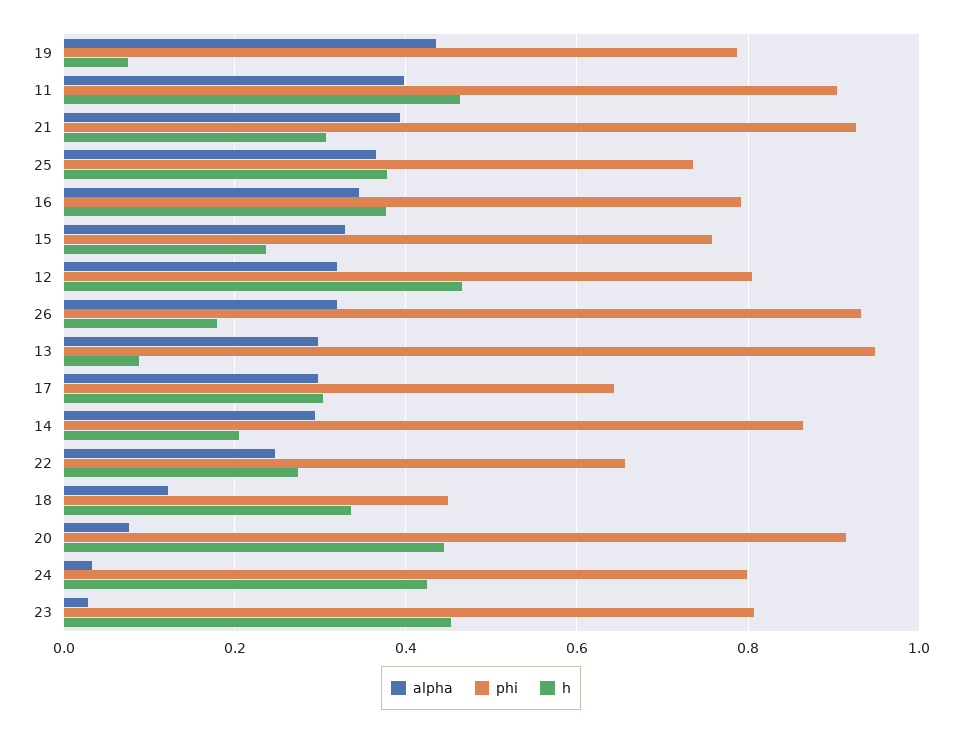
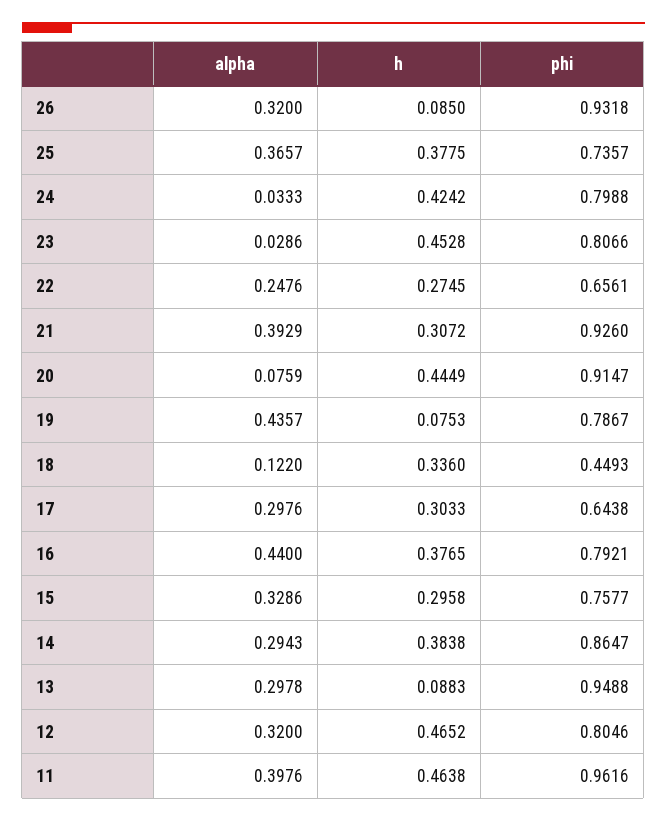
  {
    "alpha": {
      "19": 0.4357,
      "11": 0.3976,
      "21": 0.3929,
      "25": 0.3657,
-     "16": 0.34,
+     "16": 0.44,
      "15": 0.3286,
      "12": 0.32,
      "26": 0.32,
      "13": 0.2978,
      "17": 0.2976,
      "14": 0.2943,
      "22": 0.2476,
      "18": 0.122,
      "20": 0.0759,
      "24": 0.0333,
      "23": 0.0286
    },
    "phi": {
      "19": 0.7867,
-     "11": 0.9,
+     "11": 0.9616,
      "21": 0.926,
      "25": 0.7357,
      "16": 0.7921,
      "15": 0.7577,
      "12": 0.8046,
      "26": 0.9318,
      "13": 0.9488,
      "17": 0.6438,
      "14": 0.8647,
      "22": 0.6561,
      "18": 0.4493,
      "20": 0.9147,
      "24": 0.7988,
      "23": 0.8066
    },
    "h": {
      "19": 0.0753,
      "11": 0.4638,
      "21": 0.3072,
      "25": 0.3775,
      "16": 0.3765,
-     "15": 0.24,
+     "15": 0.2958,
      "12": 0.4652,
-     "26": 0.18,
+     "26": 0.085,
      "13": 0.0883,
      "17": 0.3033,
-     "14": 0.2,
+     "14": 0.3838,
      "22": 0.2745,
      "18": 0.336,
      "20": 0.4449,
      "24": 0.4242,
      "23": 0.4528
    }
  }

